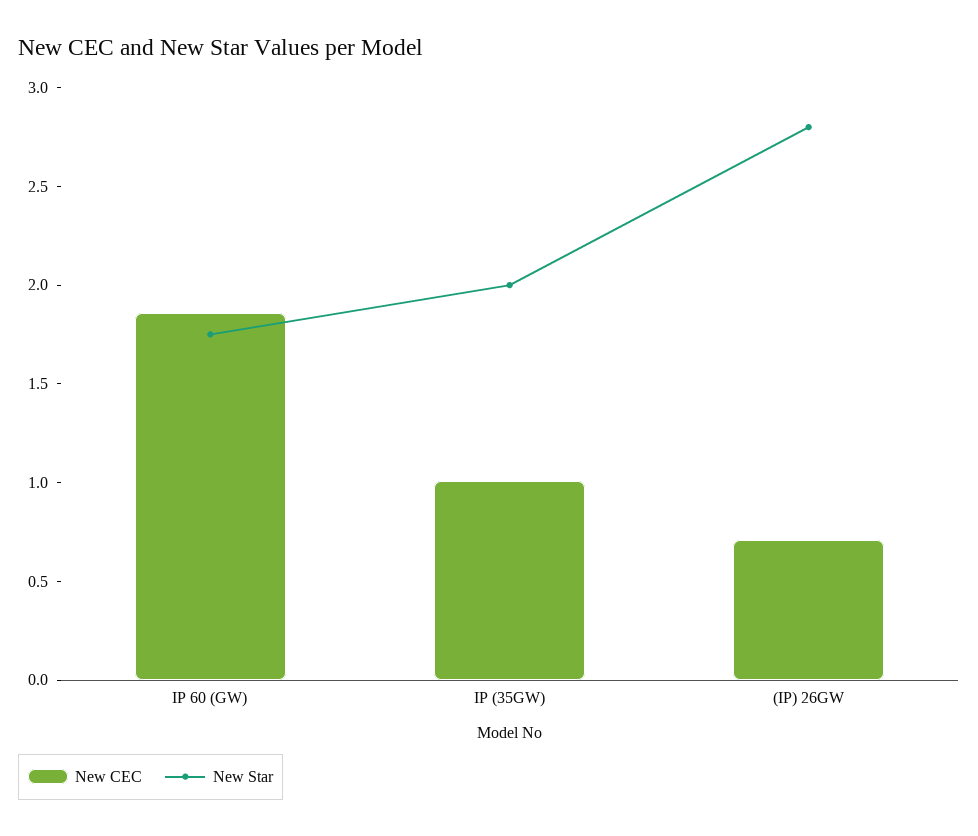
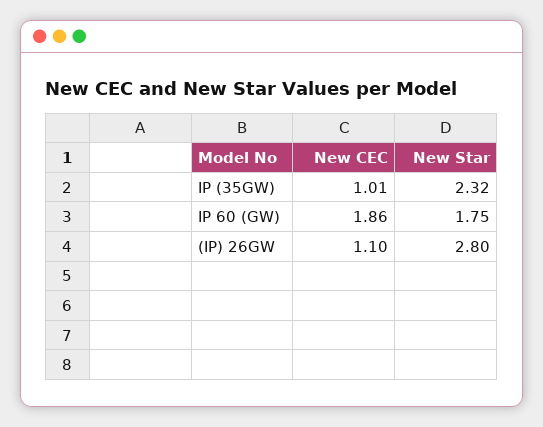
  {
    "New CEC": {
      "IP 60 (GW)": 1.86,
      "IP (35GW)": 1.01,
-     "(IP) 26GW": 0.7
+     "(IP) 26GW": 1.1
    },
    "New Star": {
      "IP 60 (GW)": 1.75,
-     "IP (35GW)": 2,
+     "IP (35GW)": 2.32,
      "(IP) 26GW": 2.8
    }
  }

